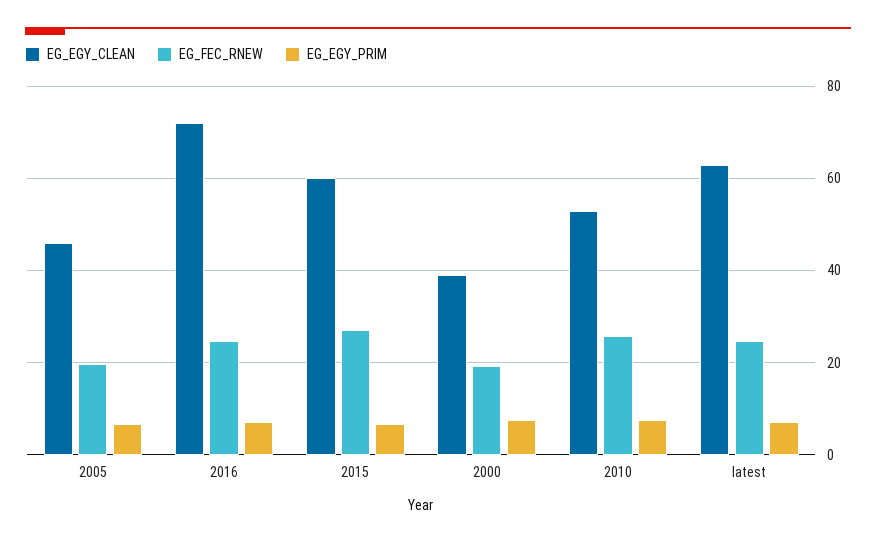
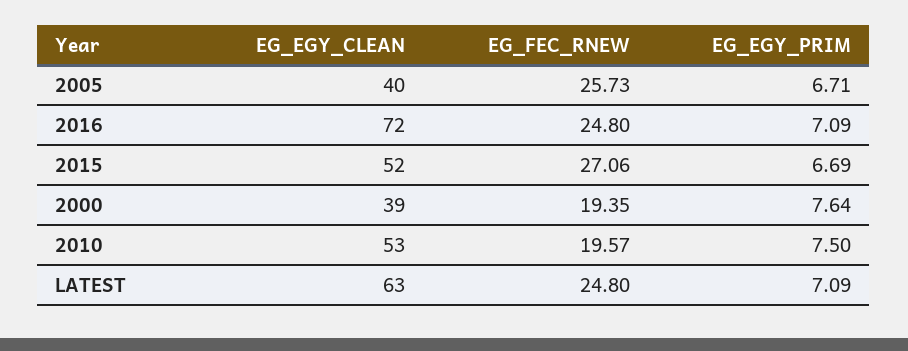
  {
    "EG_EGY_CLEAN": {
-     "2005": 46,
+     "2005": 40,
      "2016": 72,
-     "2015": 60,
+     "2015": 52,
      "2000": 39,
      "2010": 53,
      "latest": 63
    },
    "EG_FEC_RNEW": {
-     "2005": 20,
+     "2005": 25.73,
      "2016": 24.8,
      "2015": 27.06,
      "2000": 19.35,
-     "2010": 26,
+     "2010": 19.57,
      "latest": 24.8
    },
    "EG_EGY_PRIM": {
      "2005": 6.71,
      "2016": 7.09,
      "2015": 6.69,
      "2000": 7.64,
      "2010": 7.5,
      "latest": 7.09
    }
  }

